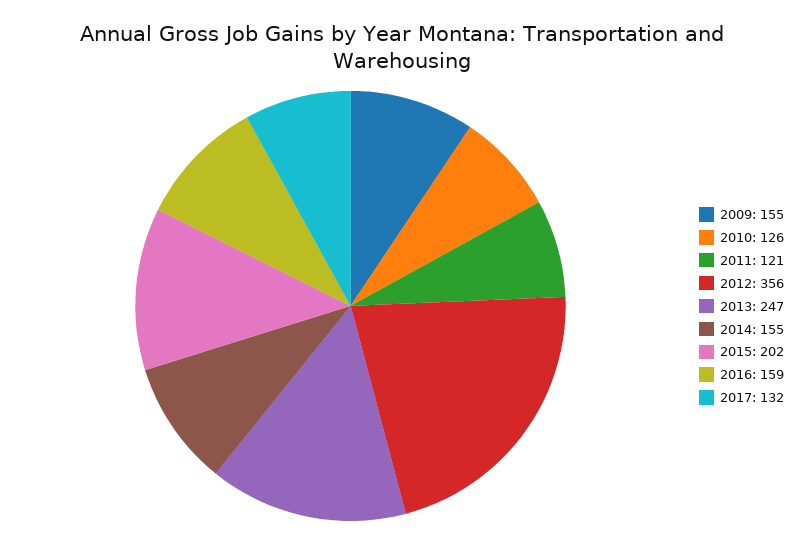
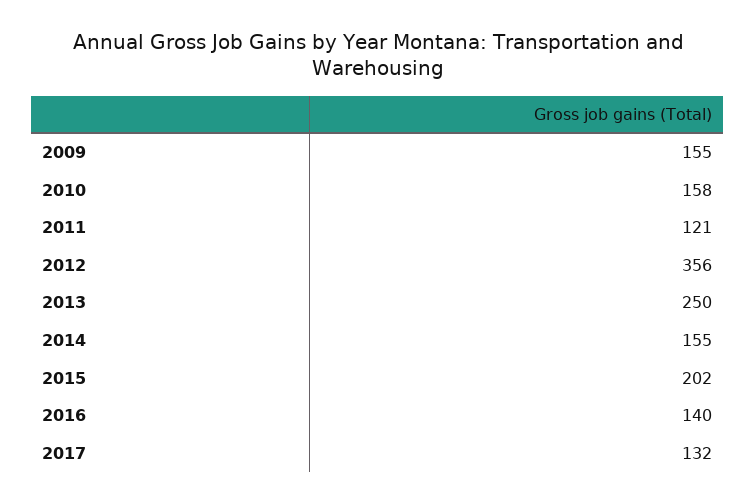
  {
    "2009": 155,
-   "2010": 126,
+   "2010": 158,
    "2011": 121,
    "2012": 356,
-   "2013": 247,
+   "2013": 250,
    "2014": 155,
    "2015": 202,
-   "2016": 159,
+   "2016": 140,
    "2017": 132
  }

